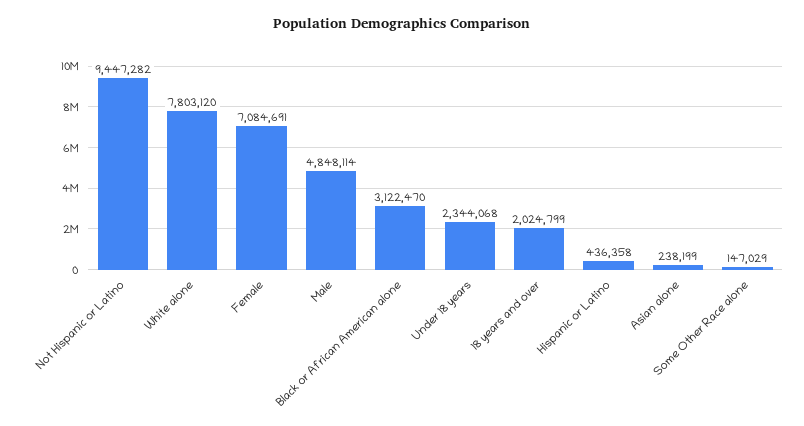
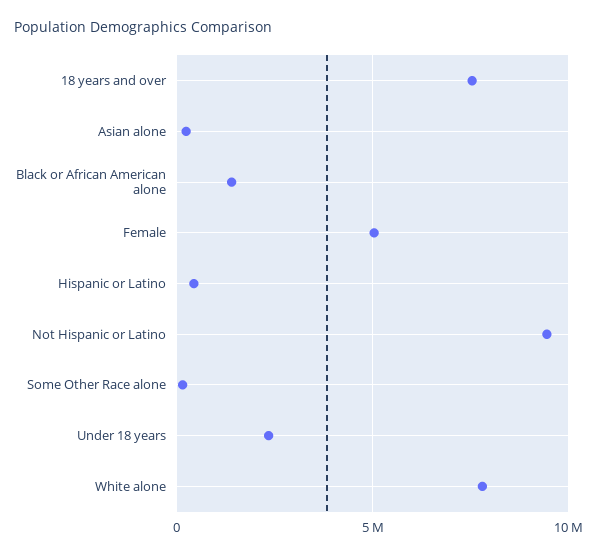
  {
    "Not Hispanic or Latino": 9447282,
    "White alone": 7803120,
-   "Female": 7084691,
+   "Female": 5000000,
-   "Male": 4848114,
-   "Black or African American alone": 3122470,
+   "Black or African American alone": 1500000,
    "Under 18 years": 2344068,
-   "18 years and over": 2024799,
+   "18 years and over": 7500000,
    "Hispanic or Latino": 436358,
    "Asian alone": 238199,
    "Some Other Race alone": 147029
  }

